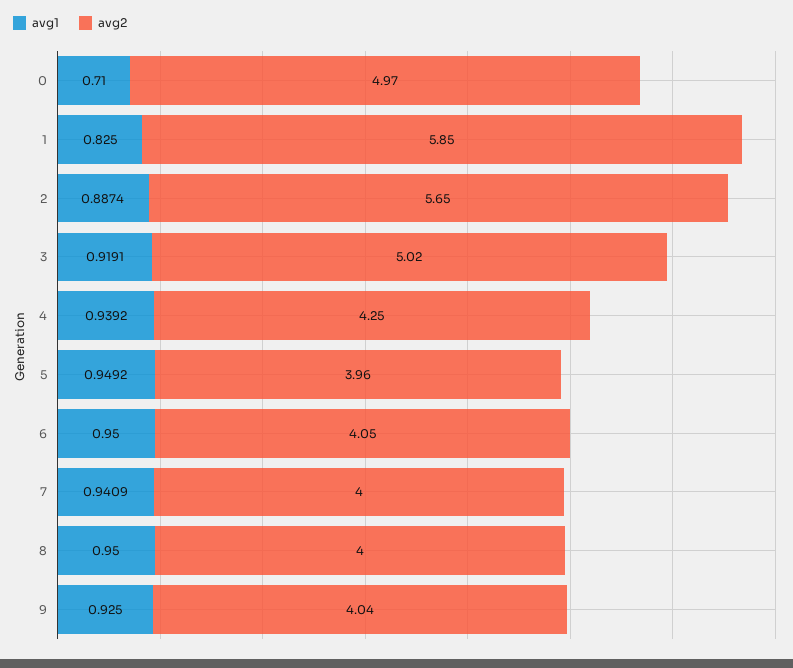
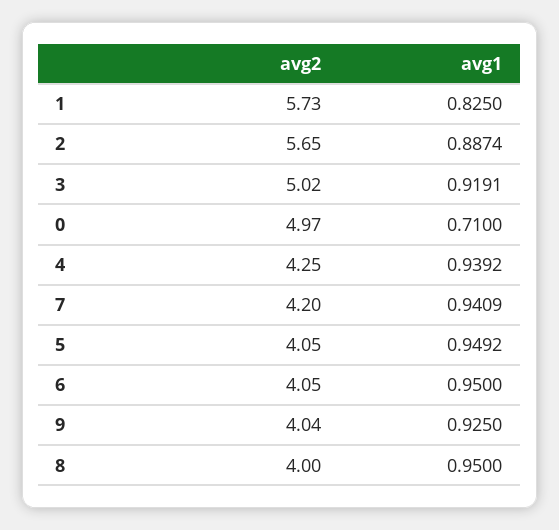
  {
    "avg1": {
      "0": 0.71,
      "1": 0.825,
      "2": 0.8874,
      "3": 0.9191,
      "4": 0.9392,
      "5": 0.9492,
      "6": 0.95,
      "7": 0.9409,
      "8": 0.95,
      "9": 0.925
    },
    "avg2": {
      "0": 4.97,
-     "1": 5.85,
+     "1": 5.73,
      "2": 5.65,
      "3": 5.02,
      "4": 4.25,
-     "5": 3.96,
+     "5": 4.05,
      "6": 4.05,
-     "7": 4,
+     "7": 4.2,
      "8": 4,
      "9": 4.04
    }
  }

